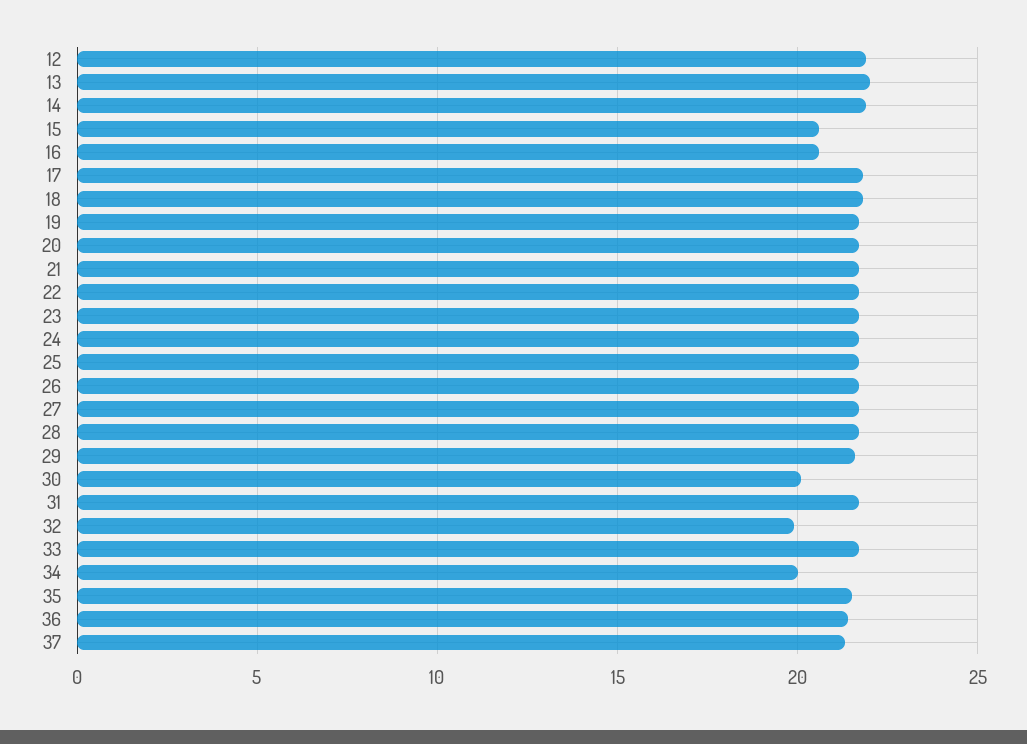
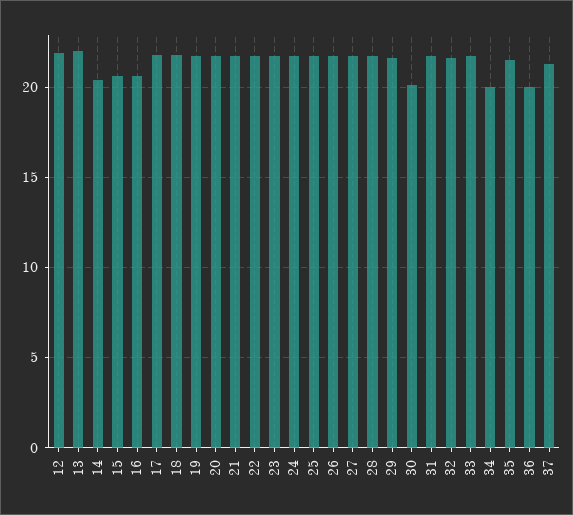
  {
    "12": 22,
    "13": 22,
-   "14": 22,
+   "14": 20.5,
    "15": 20.5,
    "16": 20.5,
    "17": 22,
    "18": 22,
    "19": 21.5,
    "20": 21.5,
    "21": 21.5,
    "22": 21.5,
    "23": 21.5,
    "24": 21.5,
    "25": 21.5,
    "26": 21.5,
    "27": 21.5,
    "28": 21.5,
    "29": 21.5,
    "30": 20,
    "31": 21.5,
-   "32": 20,
+   "32": 21.5,
    "33": 21.5,
    "34": 20,
    "35": 21.5,
-   "36": 21.5,
+   "36": 20,
    "37": 21.5
  }

